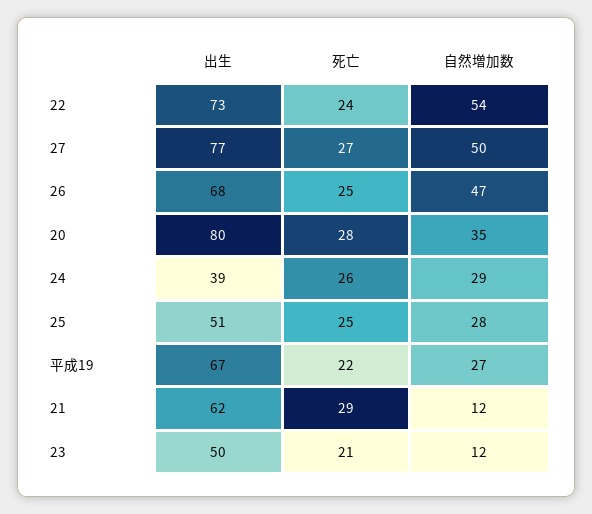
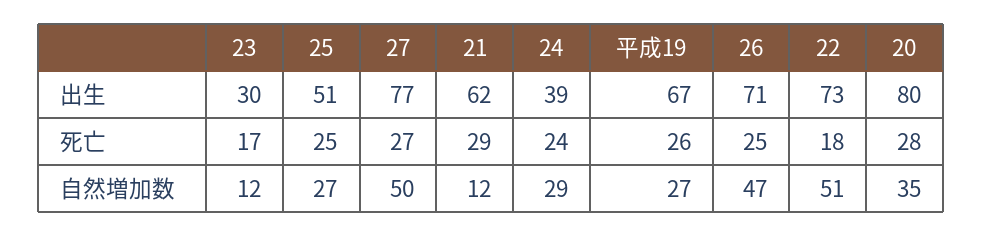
  {
    "出生": {
      "22": 73,
      "27": 77,
-     "26": 68,
+     "26": 71,
      "20": 80,
      "24": 39,
      "25": 51,
      "平成19": 67,
      "21": 62,
-     "23": 50
+     "23": 30
    },
    "死亡": {
-     "22": 24,
+     "22": 18,
      "27": 27,
      "26": 25,
      "20": 28,
-     "24": 26,
+     "24": 24,
      "25": 25,
-     "平成19": 22,
+     "平成19": 26,
      "21": 29,
-     "23": 21
+     "23": 17
    },
    "自然増加数": {
-     "22": 54,
+     "22": 51,
      "27": 50,
      "26": 47,
      "20": 35,
      "24": 29,
-     "25": 28,
+     "25": 27,
      "平成19": 27,
      "21": 12,
      "23": 12
    }
  }

